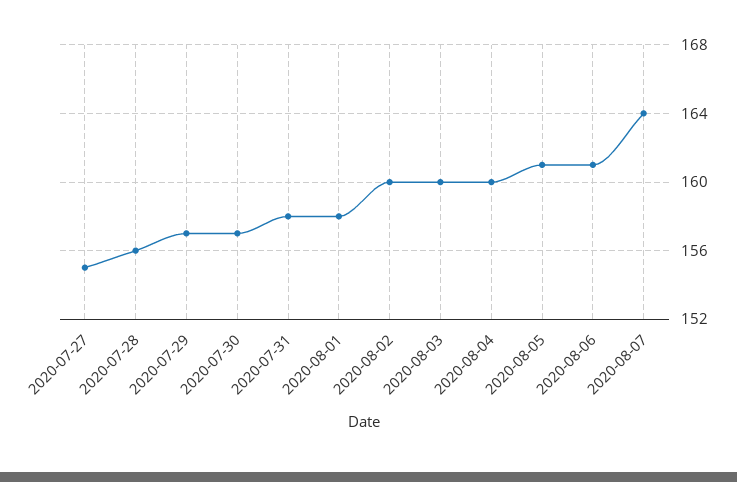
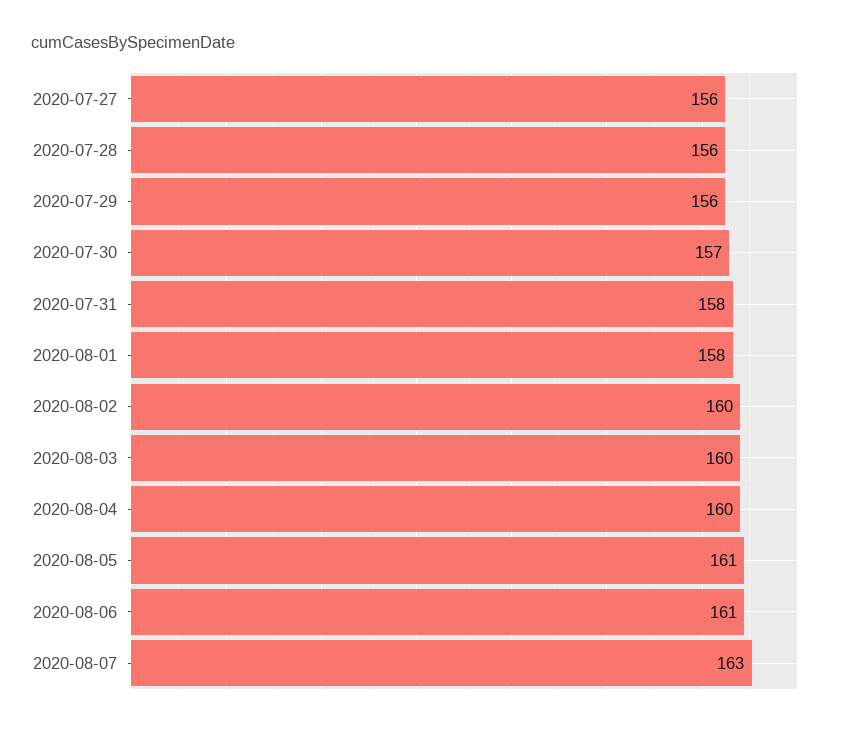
  {
-   "2020-07-27": 155,
+   "2020-07-27": 156,
    "2020-07-28": 156,
-   "2020-07-29": 157,
+   "2020-07-29": 156,
    "2020-07-30": 157,
    "2020-07-31": 158,
    "2020-08-01": 158,
    "2020-08-02": 160,
    "2020-08-03": 160,
    "2020-08-04": 160,
    "2020-08-05": 161,
    "2020-08-06": 161,
-   "2020-08-07": 164
+   "2020-08-07": 163
  }

